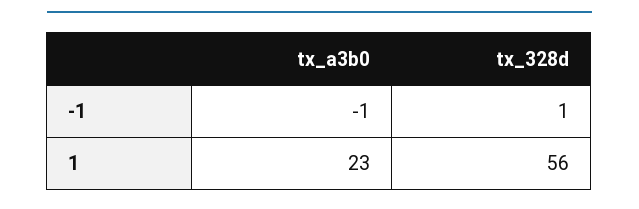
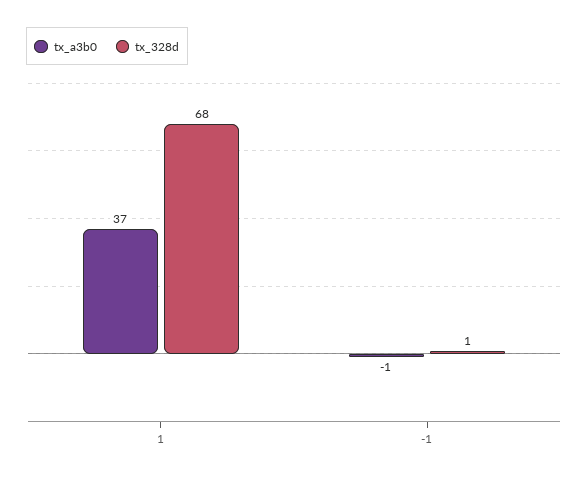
  {
    "tx_a3b0": {
      "-1": -1,
-     "1": 23
+     "1": 37
    },
    "tx_328d": {
      "-1": 1,
-     "1": 56
+     "1": 68
    }
  }

